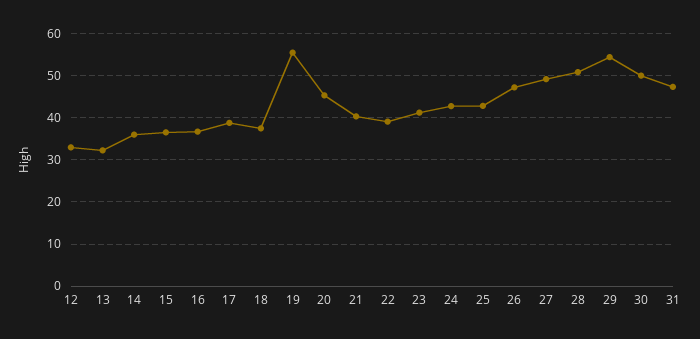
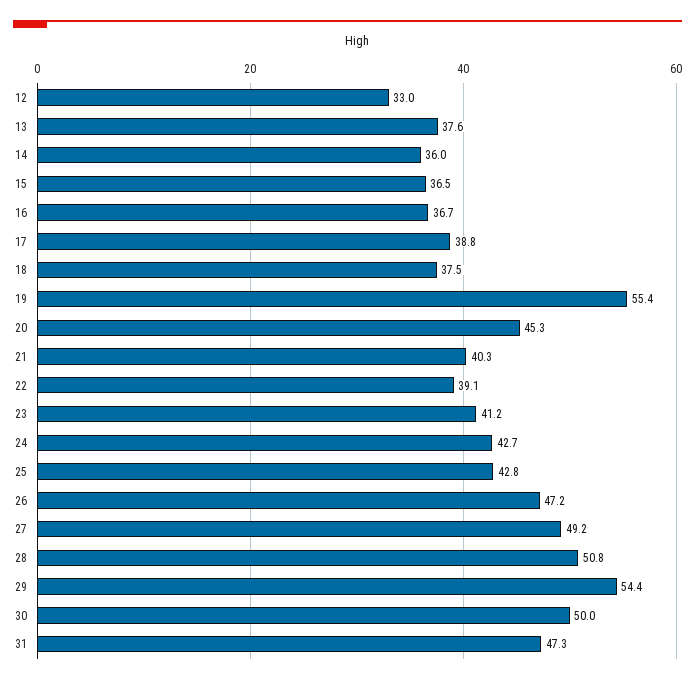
  {
    "12": 33,
-   "13": 32,
+   "13": 37.6,
    "14": 36,
    "15": 36.5,
    "16": 36.7,
    "17": 38.8,
    "18": 37.5,
    "19": 55.4,
    "20": 45.3,
    "21": 40.3,
    "22": 39.1,
    "23": 41.2,
    "24": 42.7,
    "25": 42.8,
    "26": 47.2,
    "27": 49.2,
    "28": 50.8,
    "29": 54.4,
    "30": 50,
    "31": 47.3
  }

